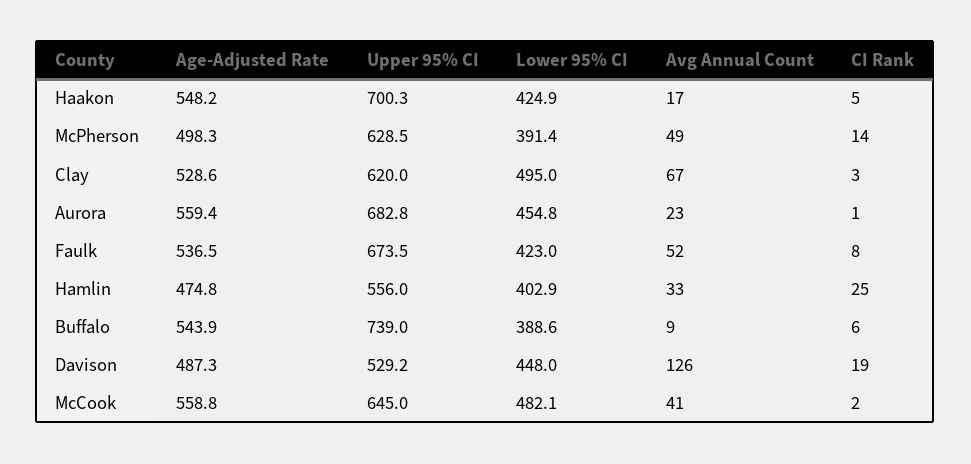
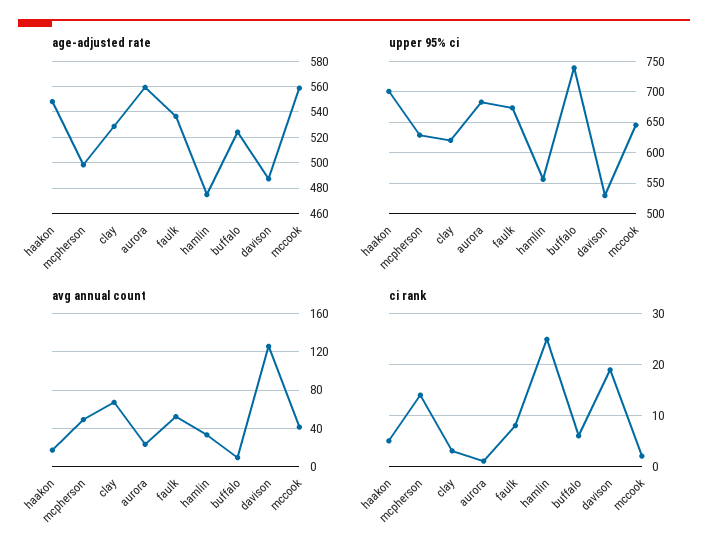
  {
    "Age-Adjusted Rate": {
      "Haakon": 548.2,
      "McPherson": 498.3,
      "Clay": 528.6,
      "Aurora": 559.4,
      "Faulk": 536.5,
      "Hamlin": 474.8,
-     "Buffalo": 543.9,
+     "Buffalo": 525,
      "Davison": 487.3,
      "McCook": 558.8
    },
    "Upper 95% CI": {
      "Haakon": 700.3,
      "McPherson": 628.5,
      "Clay": 620,
      "Aurora": 682.8,
      "Faulk": 673.5,
      "Hamlin": 556,
      "Buffalo": 739,
      "Davison": 529.2,
      "McCook": 645
    },
-   "Lower 95% CI": {
-     "Haakon": 424.9,
-     "McPherson": 391.4,
-     "Clay": 495,
-     "Aurora": 454.8,
-     "Faulk": 423,
-     "Hamlin": 402.9,
-     "Buffalo": 388.6,
-     "Davison": 448,
-     "McCook": 482.1
-   },
    "Avg Annual Count": {
      "Haakon": 17,
      "McPherson": 49,
      "Clay": 67,
      "Aurora": 23,
      "Faulk": 52,
      "Hamlin": 33,
      "Buffalo": 9,
      "Davison": 126,
      "McCook": 41
    },
    "CI Rank": {
      "Haakon": 5,
      "McPherson": 14,
      "Clay": 3,
      "Aurora": 1,
      "Faulk": 8,
      "Hamlin": 25,
      "Buffalo": 6,
      "Davison": 19,
      "McCook": 2
    }
  }

